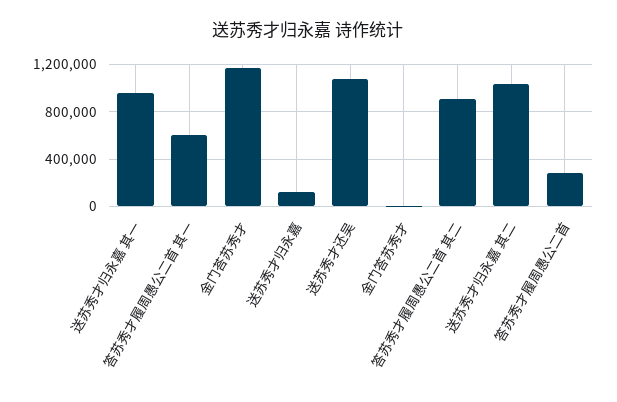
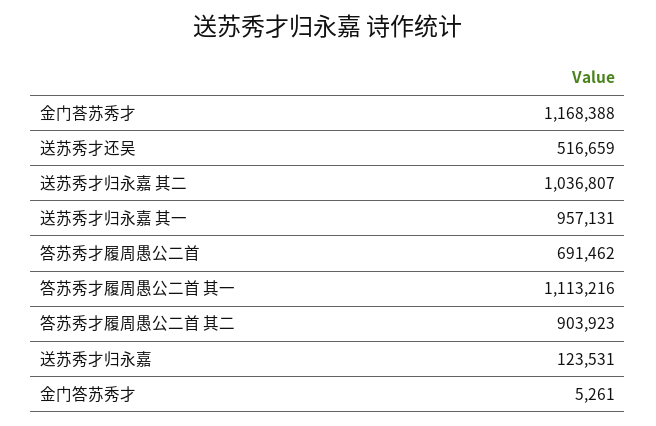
  {
    "送苏秀才归永嘉 其一": 957131,
-   "答苏秀才履周愚公二首 其一": 600000,
+   "答苏秀才履周愚公二首 其一": 1113216,
    "金门荅苏秀才": 1168388,
    "送苏秀才归永嘉": 123531,
-   "送苏秀才还吴": 1100000,
+   "送苏秀才还吴": 516659,
    "金门答苏秀才": 5261,
    "答苏秀才履周愚公二首 其二": 903923,
    "送苏秀才归永嘉 其二": 1036807,
-   "答苏秀才履周愚公二首": 300000
+   "答苏秀才履周愚公二首": 691462
  }

